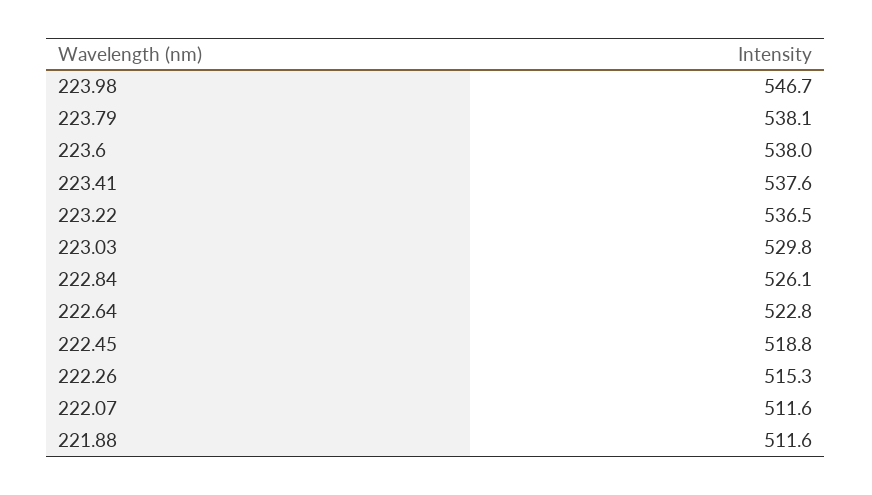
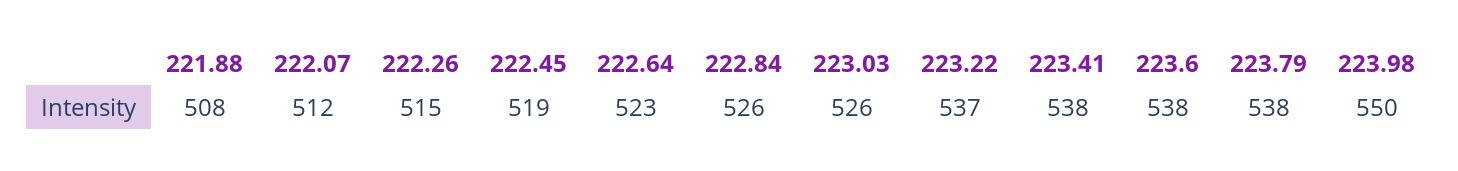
  {
-   "223.98": 546.7,
+   "223.98": 550,
    "223.79": 538.1,
    "223.6": 538,
    "223.41": 537.6,
    "223.22": 536.5,
-   "223.03": 529.8,
+   "223.03": 526,
    "222.84": 526.1,
    "222.64": 522.8,
    "222.45": 518.8,
    "222.26": 515.3,
    "222.07": 511.6,
-   "221.88": 511.6
+   "221.88": 508
  }

